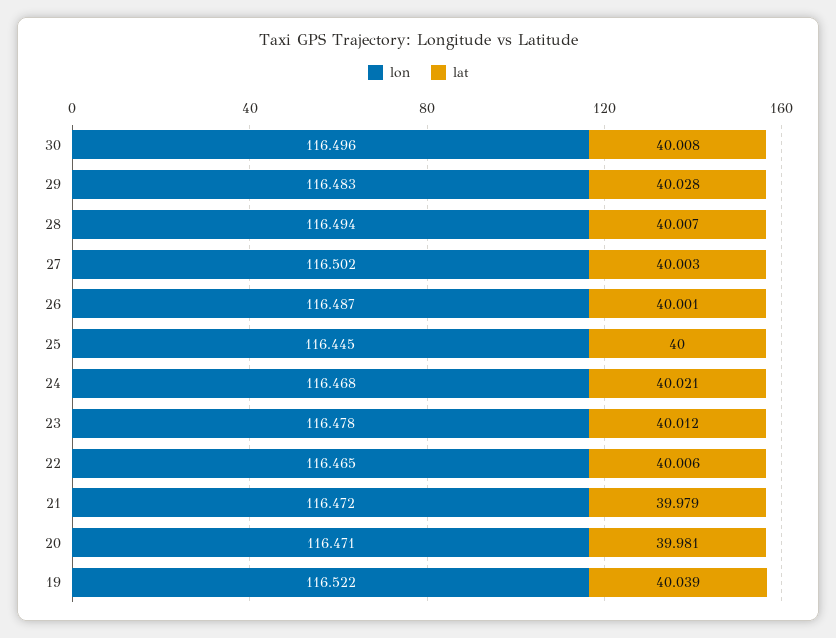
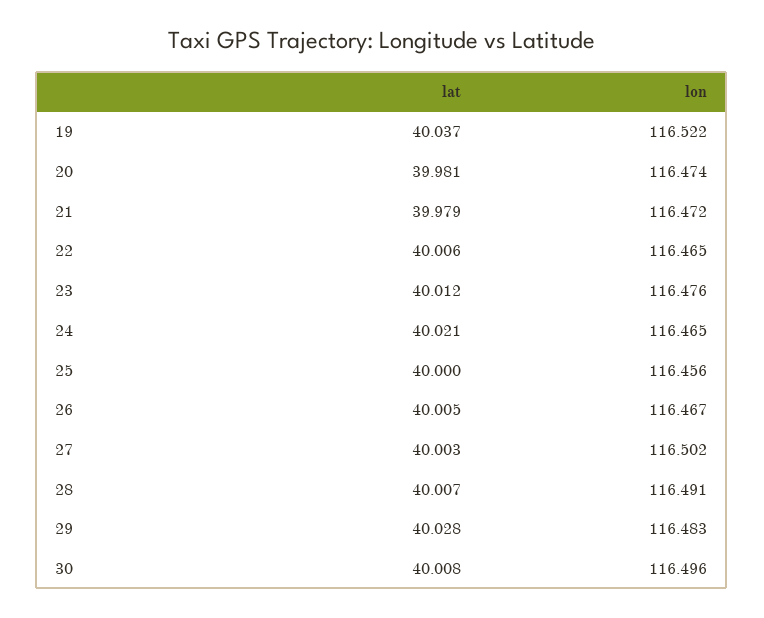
  {
    "lon": {
      "30": 116.496,
      "29": 116.483,
-     "28": 116.494,
+     "28": 116.491,
      "27": 116.502,
-     "26": 116.487,
+     "26": 116.467,
-     "25": 116.445,
+     "25": 116.456,
-     "24": 116.468,
+     "24": 116.465,
-     "23": 116.478,
+     "23": 116.476,
      "22": 116.465,
      "21": 116.472,
-     "20": 116.471,
+     "20": 116.474,
      "19": 116.522
    },
    "lat": {
      "30": 40.008,
      "29": 40.028,
      "28": 40.007,
      "27": 40.003,
-     "26": 40.001,
+     "26": 40.005,
      "25": 40,
      "24": 40.021,
      "23": 40.012,
      "22": 40.006,
      "21": 39.979,
      "20": 39.981,
-     "19": 40.039
+     "19": 40.037
    }
  }

